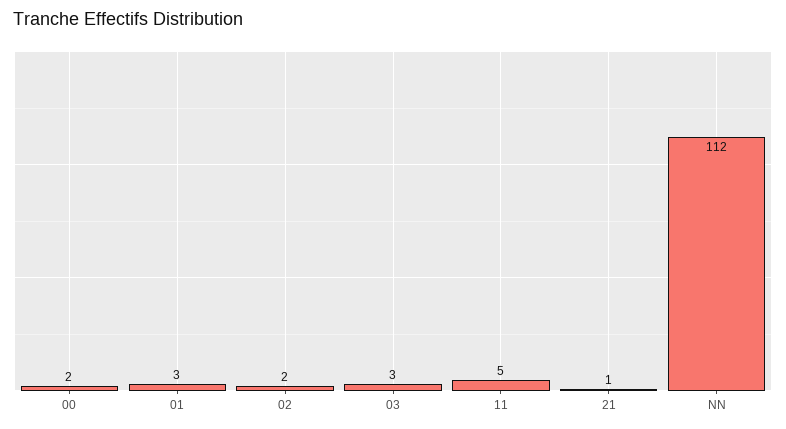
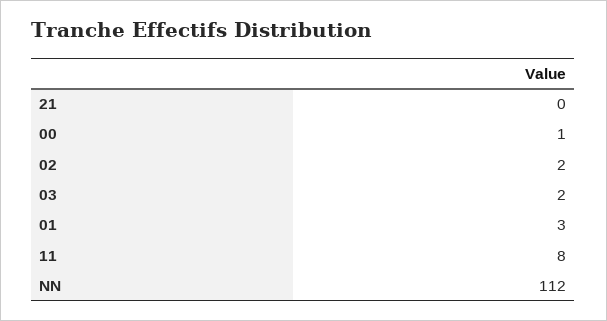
  {
-   "00": 2,
+   "00": 1,
    "01": 3,
    "02": 2,
-   "03": 3,
+   "03": 2,
-   "11": 5,
+   "11": 8,
-   "21": 1,
+   "21": 0,
    "NN": 112
  }

